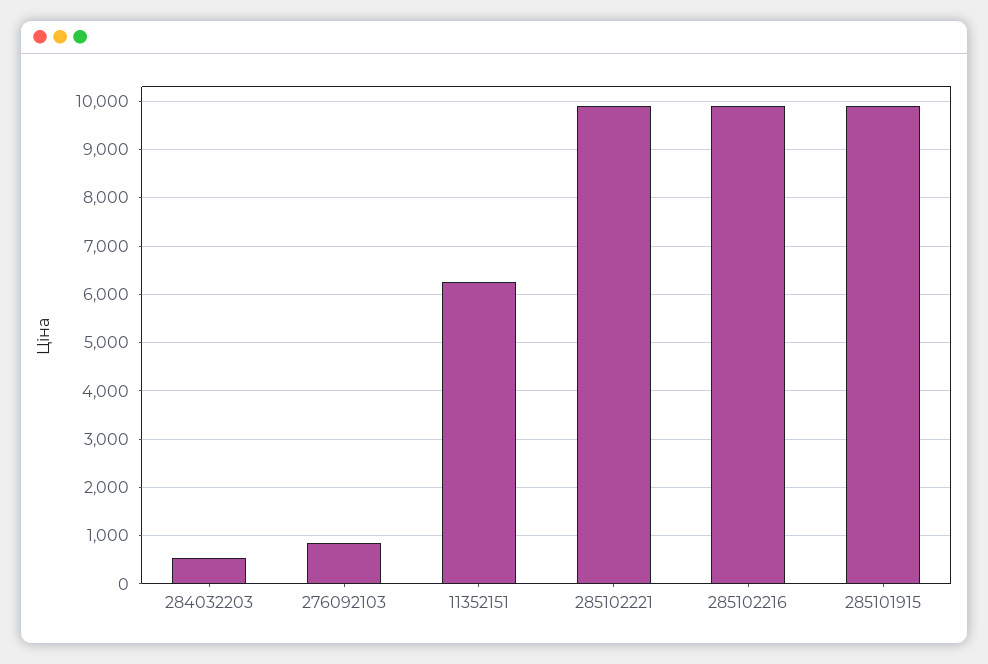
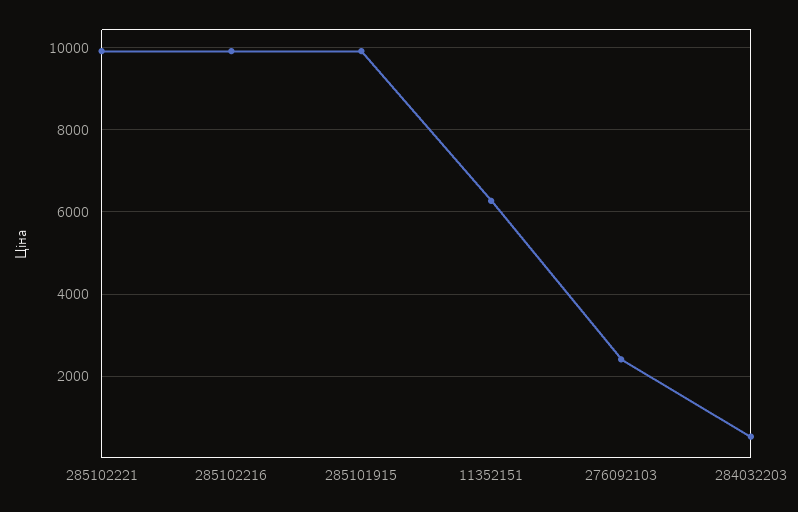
  {
    "284032203": 600,
-   "276092103": 800,
+   "276092103": 2400,
    "11352151": 6200,
    "285102221": 10000,
    "285102216": 10000,
    "285101915": 10000
  }

